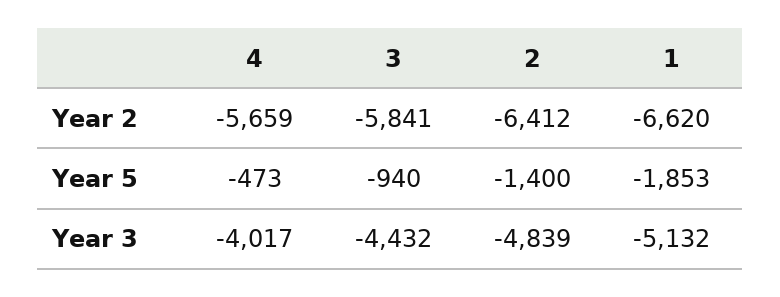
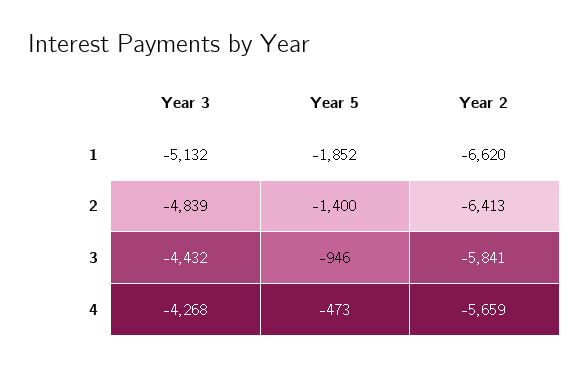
  {
    "4": {
      "Year 2": -5659,
      "Year 5": -473,
-     "Year 3": -4017
+     "Year 3": -4268
    },
    "3": {
      "Year 2": -5841,
-     "Year 5": -940,
+     "Year 5": -946,
      "Year 3": -4432
    },
    "2": {
-     "Year 2": -6412,
+     "Year 2": -6413,
      "Year 5": -1400,
      "Year 3": -4839
    },
    "1": {
      "Year 2": -6620,
-     "Year 5": -1853,
+     "Year 5": -1852,
      "Year 3": -5132
    }
  }

